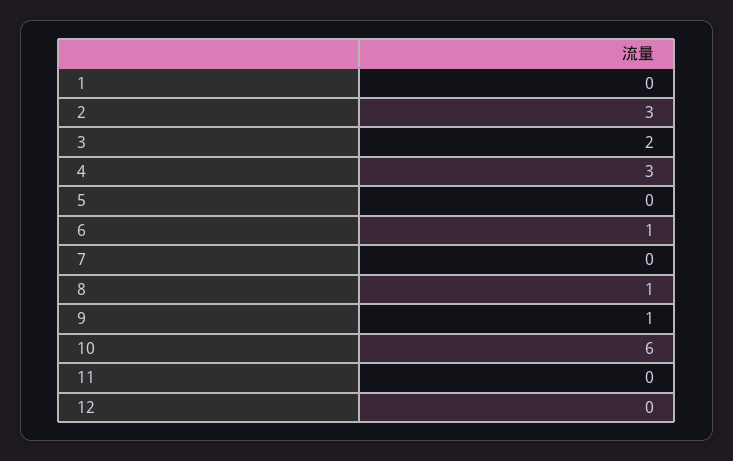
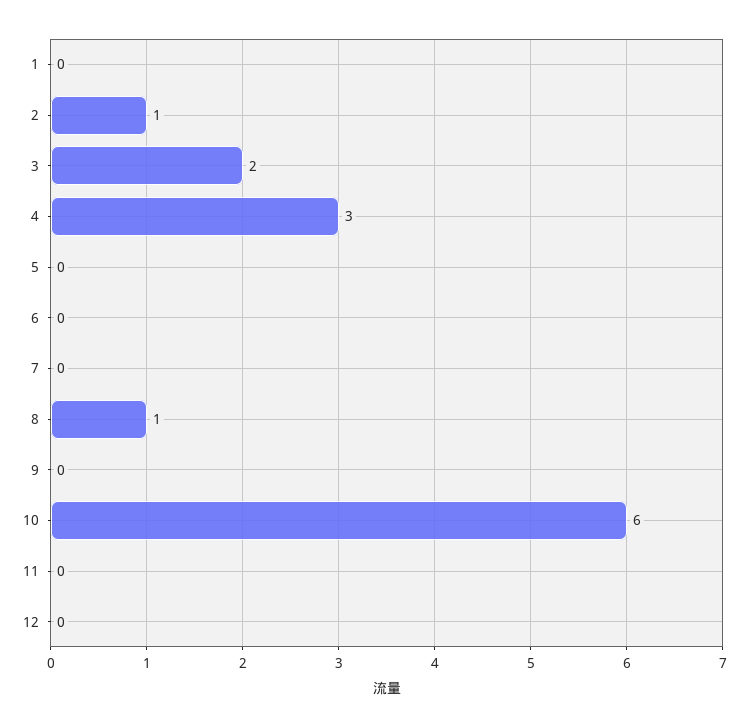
  {
    "1": 0,
-   "2": 3,
+   "2": 1,
    "3": 2,
    "4": 3,
    "5": 0,
-   "6": 1,
+   "6": 0,
    "7": 0,
    "8": 1,
-   "9": 1,
+   "9": 0,
    "10": 6,
    "11": 0,
    "12": 0
  }

